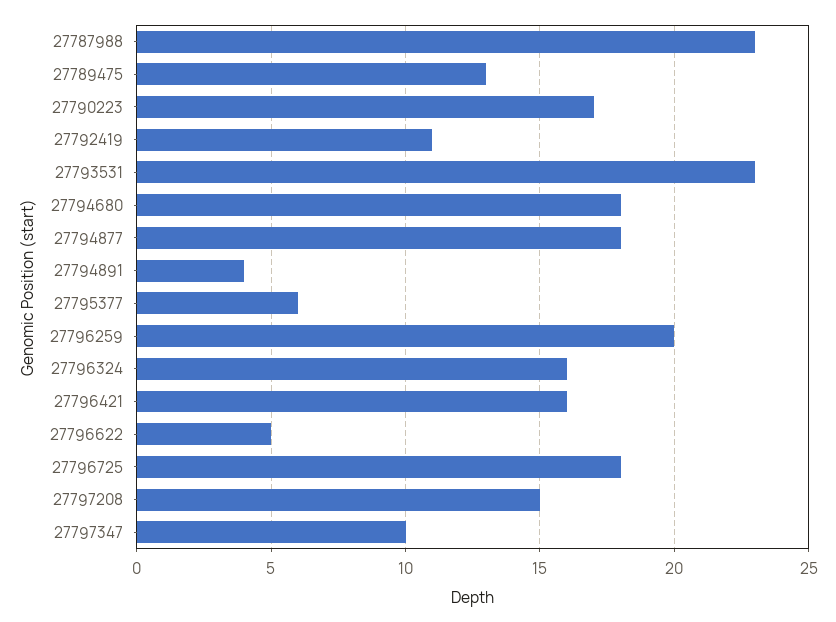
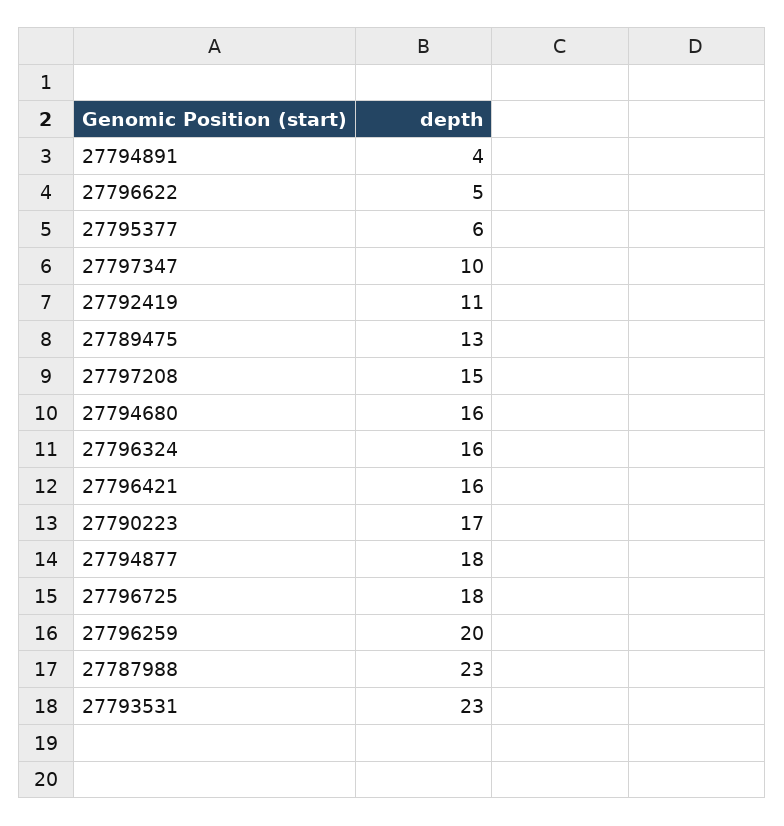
  {
    "27787988": 23,
    "27789475": 13,
    "27790223": 17,
    "27792419": 11,
    "27793531": 23,
-   "27794680": 18,
+   "27794680": 16,
    "27794877": 18,
    "27794891": 4,
    "27795377": 6,
    "27796259": 20,
    "27796324": 16,
    "27796421": 16,
    "27796622": 5,
    "27796725": 18,
    "27797208": 15,
    "27797347": 10
  }

